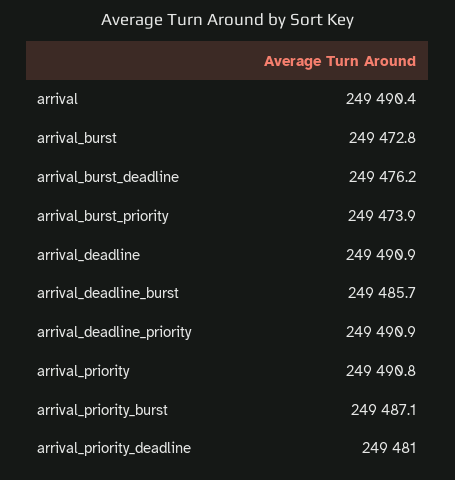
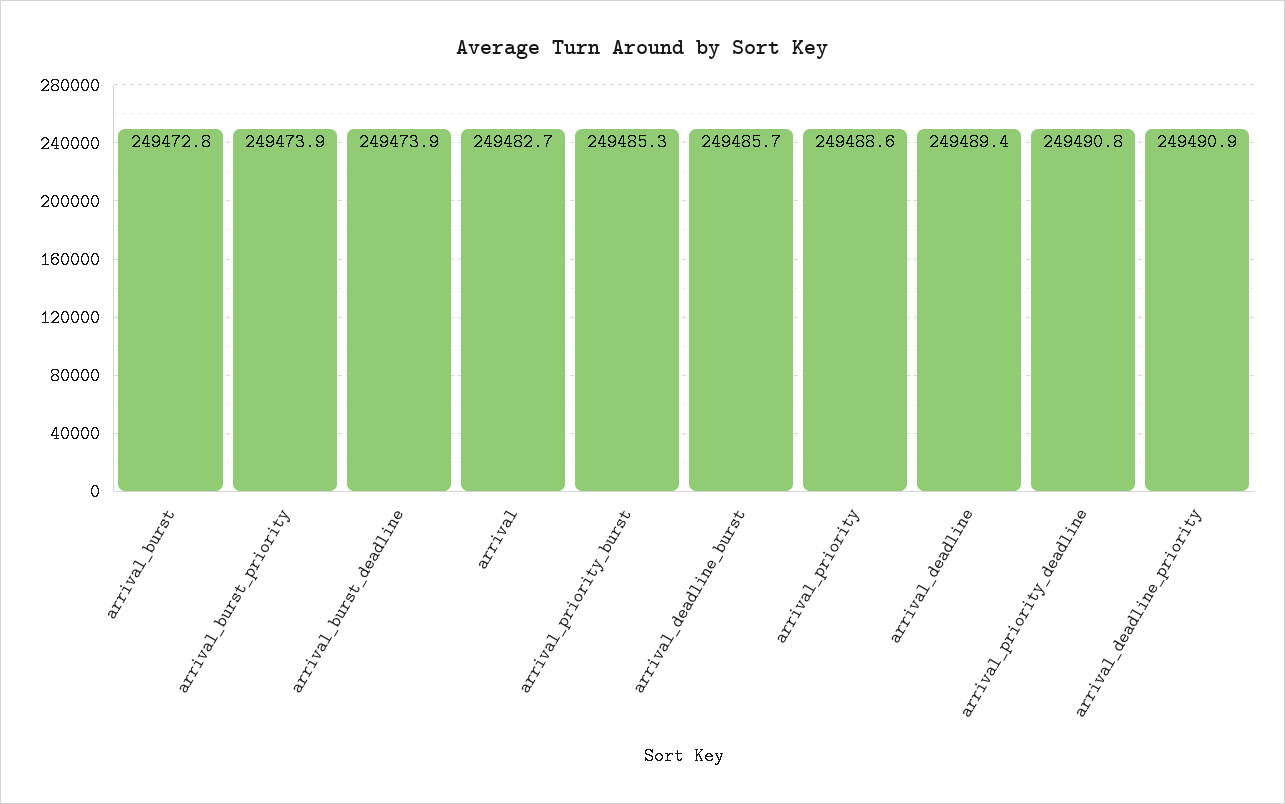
  {
-   "arrival": 249490.4,
+   "arrival": 249482.7,
    "arrival_burst": 249472.8,
-   "arrival_burst_deadline": 249476.2,
+   "arrival_burst_deadline": 249473.9,
    "arrival_burst_priority": 249473.9,
-   "arrival_deadline": 249490.9,
+   "arrival_deadline": 249489.4,
    "arrival_deadline_burst": 249485.7,
    "arrival_deadline_priority": 249490.9,
-   "arrival_priority": 249490.8,
+   "arrival_priority": 249488.6,
-   "arrival_priority_burst": 249487.1,
+   "arrival_priority_burst": 249485.3,
-   "arrival_priority_deadline": 249481
+   "arrival_priority_deadline": 249490.8
  }

